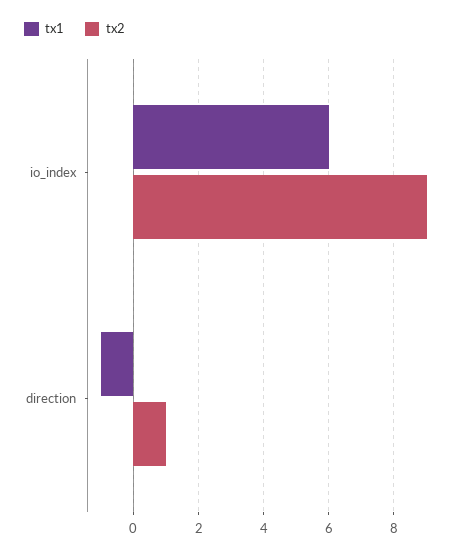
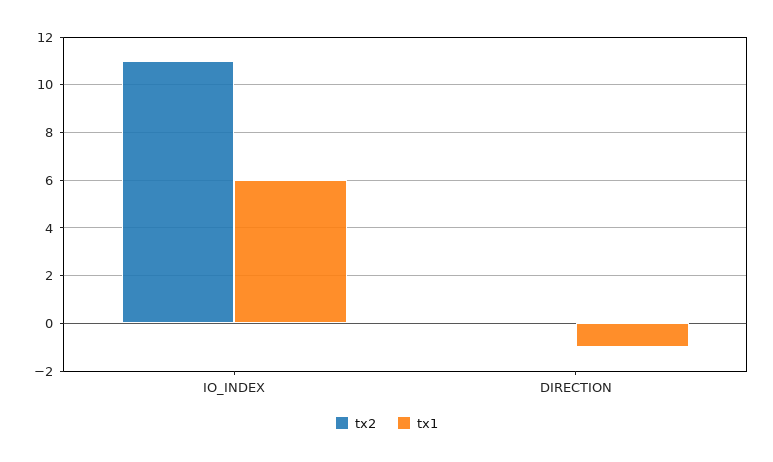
  {
    "tx1": {
      "io_index": 6,
      "direction": -1
    },
    "tx2": {
-     "io_index": 9,
+     "io_index": 11,
-     "direction": 1
+     "direction": 0
    }
  }

